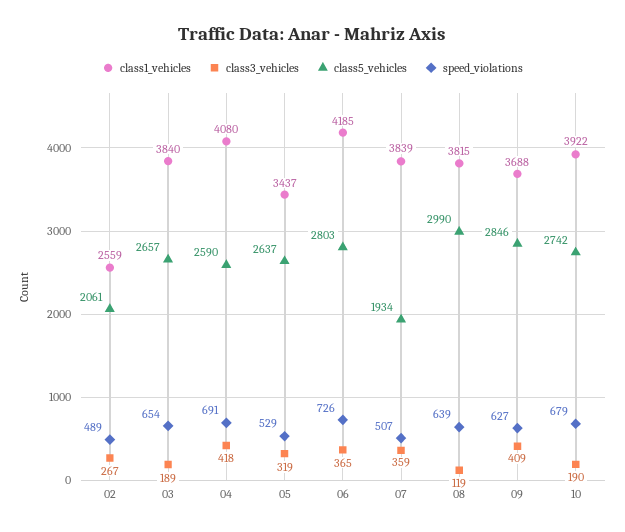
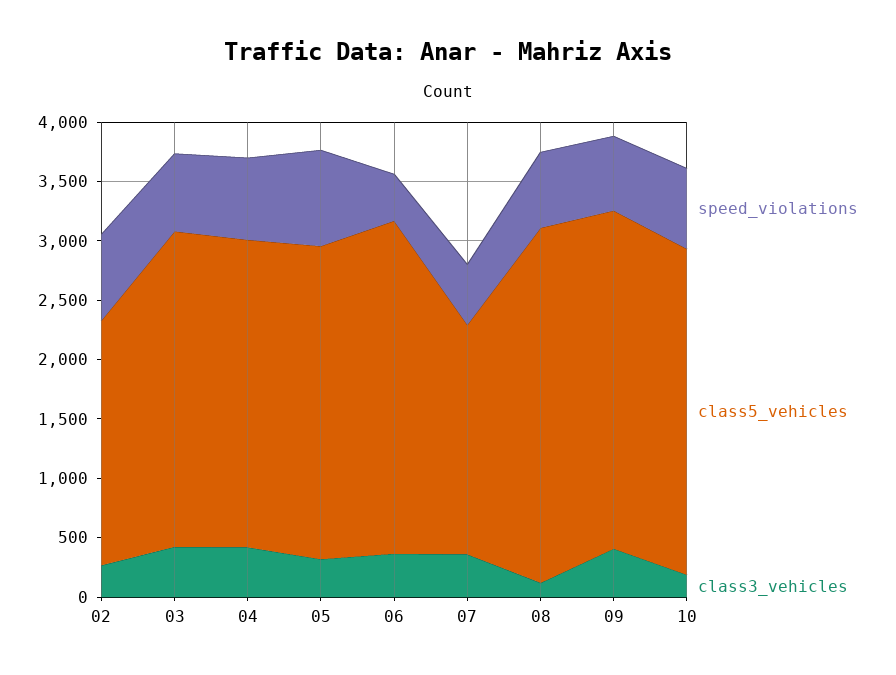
  {
-   "class1_vehicles": {
-     "02": 2559,
-     "03": 3840,
-     "04": 4080,
-     "05": 3437,
-     "06": 4185,
-     "07": 3839,
-     "08": 3815,
-     "09": 3688,
-     "10": 3922
-   },
    "class3_vehicles": {
      "02": 267,
-     "03": 189,
+     "03": 400,
      "04": 418,
      "05": 319,
      "06": 365,
      "07": 359,
      "08": 119,
      "09": 409,
      "10": 190
    },
    "class5_vehicles": {
      "02": 2061,
      "03": 2657,
      "04": 2590,
      "05": 2637,
      "06": 2803,
      "07": 1934,
      "08": 2990,
      "09": 2846,
      "10": 2742
    },
    "speed_violations": {
-     "02": 489,
+     "02": 700,
      "03": 654,
      "04": 691,
-     "05": 529,
+     "05": 800,
-     "06": 726,
+     "06": 400,
      "07": 507,
      "08": 639,
      "09": 627,
      "10": 679
    }
  }

